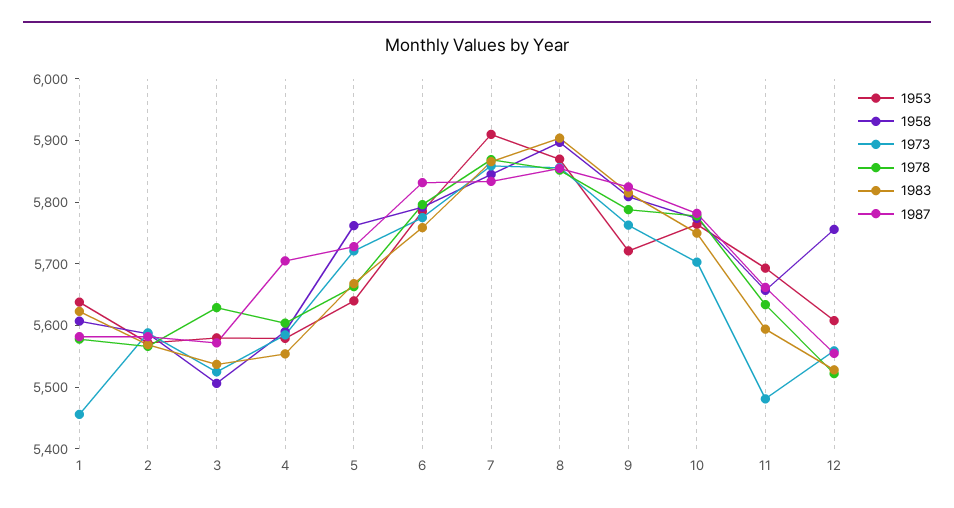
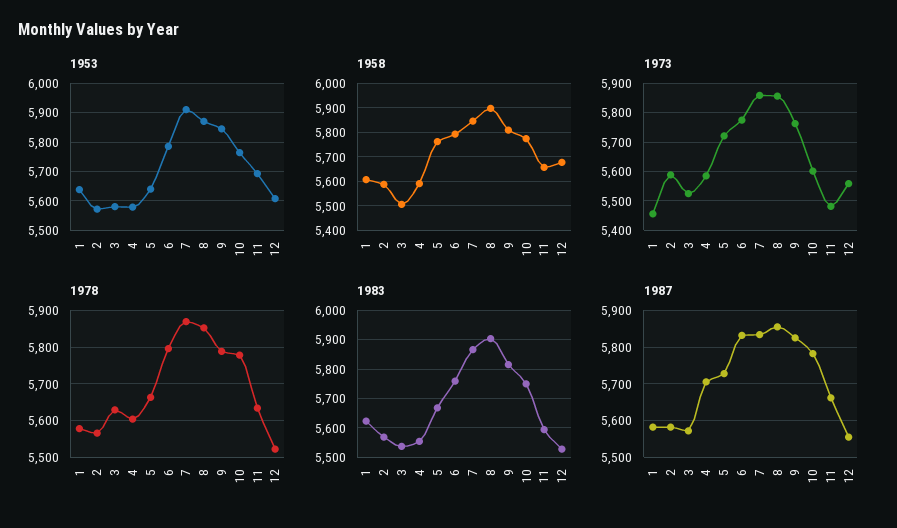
  {
    "1953": {
      "1": 5640,
      "2": 5580,
      "3": 5580,
      "4": 5580,
      "5": 5640,
      "6": 5780,
      "7": 5920,
      "8": 5880,
-     "9": 5720,
+     "9": 5850,
      "10": 5760,
      "11": 5700,
      "12": 5600
    },
    "1958": {
      "1": 5600,
      "2": 5580,
      "3": 5500,
      "4": 5600,
      "5": 5760,
      "6": 5800,
      "7": 5840,
      "8": 5900,
      "9": 5800,
      "10": 5780,
      "11": 5660,
-     "12": 5760
+     "12": 5675
    },
    "1973": {
      "1": 5460,
      "2": 5580,
      "3": 5520,
      "4": 5580,
      "5": 5720,
      "6": 5780,
      "7": 5860,
      "8": 5860,
      "9": 5760,
-     "10": 5700,
+     "10": 5600,
      "11": 5480,
      "12": 5560
    },
    "1978": {
      "1": 5580,
      "2": 5560,
      "3": 5620,
      "4": 5600,
      "5": 5660,
      "6": 5800,
      "7": 5860,
      "8": 5860,
      "9": 5780,
      "10": 5780,
      "11": 5640,
      "12": 5520
    },
    "1983": {
      "1": 5620,
      "2": 5560,
      "3": 5540,
      "4": 5560,
      "5": 5660,
      "6": 5760,
      "7": 5860,
      "8": 5900,
      "9": 5820,
      "10": 5760,
      "11": 5600,
      "12": 5520
    },
    "1987": {
      "1": 5580,
      "2": 5580,
      "3": 5580,
      "4": 5700,
      "5": 5720,
      "6": 5840,
      "7": 5840,
      "8": 5860,
      "9": 5820,
      "10": 5780,
      "11": 5660,
      "12": 5560
    }
  }

